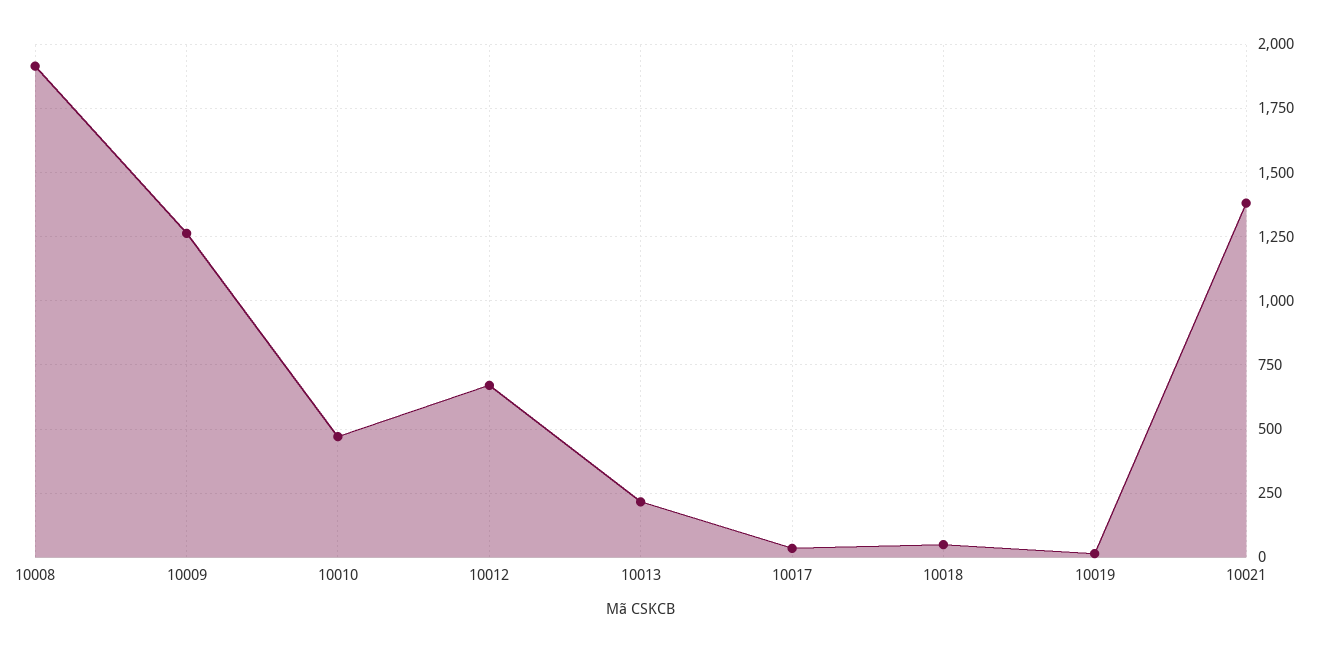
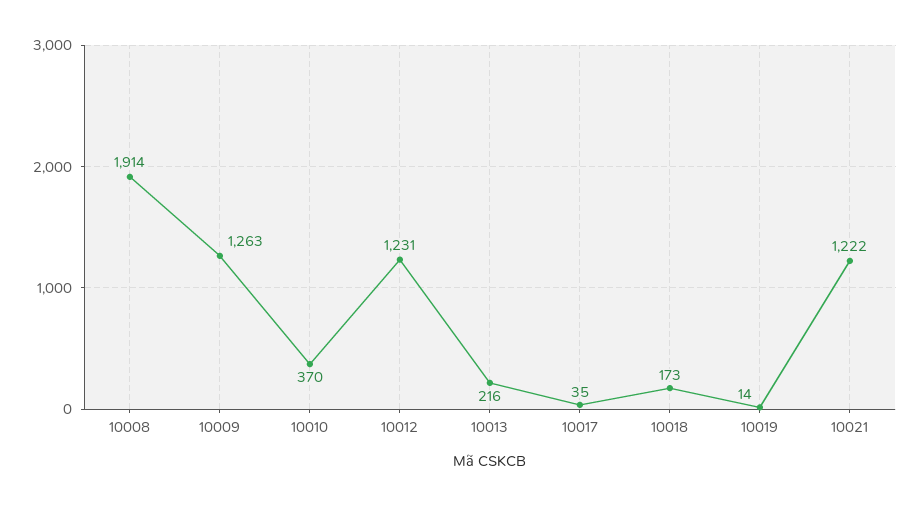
  {
    "10008": 1914,
    "10009": 1263,
-   "10010": 475,
+   "10010": 370,
-   "10012": 675,
+   "10012": 1231,
    "10013": 216,
    "10017": 35,
-   "10018": 50,
+   "10018": 173,
    "10019": 14,
-   "10021": 1375
+   "10021": 1222
  }

